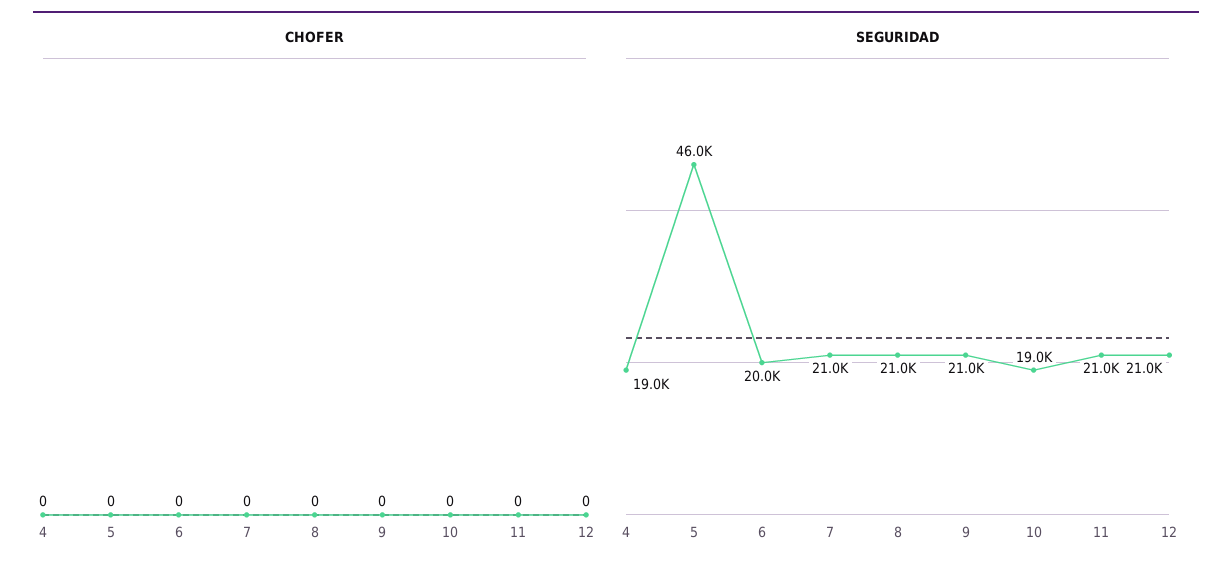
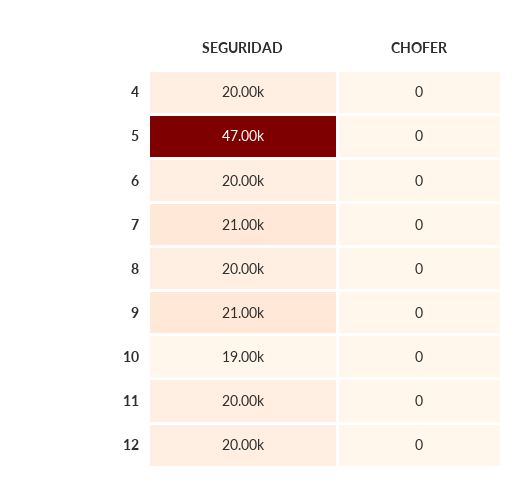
  {
    "CHOFER": {
      "4": 0,
      "5": 0,
      "6": 0,
      "7": 0,
      "8": 0,
      "9": 0,
      "10": 0,
      "11": 0,
      "12": 0
    },
    "SEGURIDAD": {
-     "4": 19000,
+     "4": 20000,
-     "5": 46000,
+     "5": 47000,
      "6": 20000,
      "7": 21000,
-     "8": 21000,
+     "8": 20000,
      "9": 21000,
      "10": 19000,
-     "11": 21000,
+     "11": 20000,
-     "12": 21000
+     "12": 20000
    }
  }

